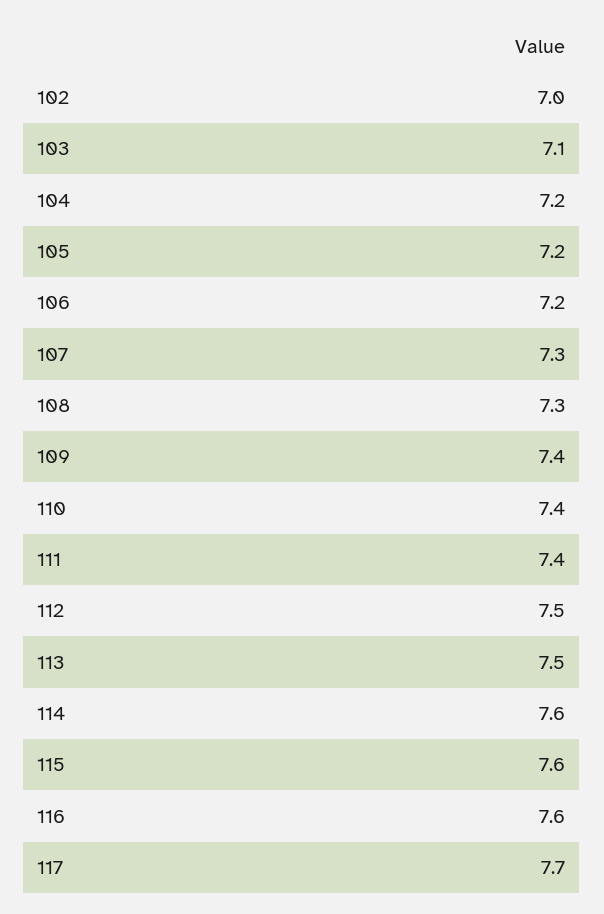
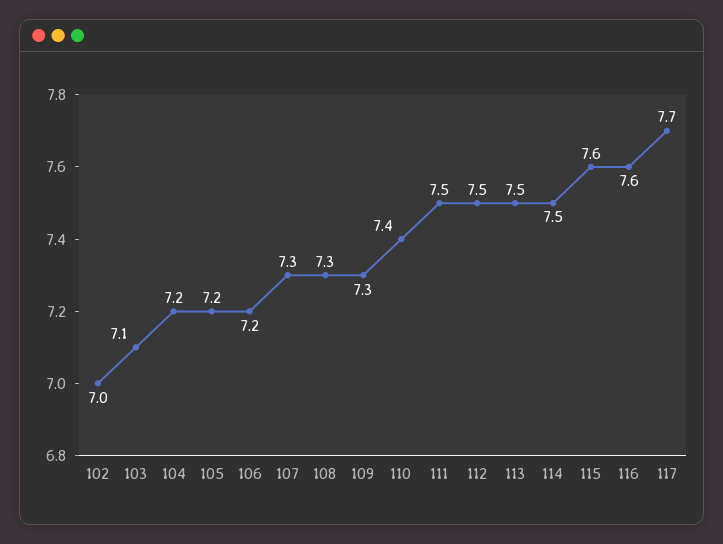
  {
    "102": 7,
    "103": 7.1,
    "104": 7.2,
    "105": 7.2,
    "106": 7.2,
    "107": 7.3,
    "108": 7.3,
-   "109": 7.4,
+   "109": 7.3,
    "110": 7.4,
-   "111": 7.4,
+   "111": 7.5,
    "112": 7.5,
    "113": 7.5,
-   "114": 7.6,
+   "114": 7.5,
    "115": 7.6,
    "116": 7.6,
    "117": 7.7
  }

